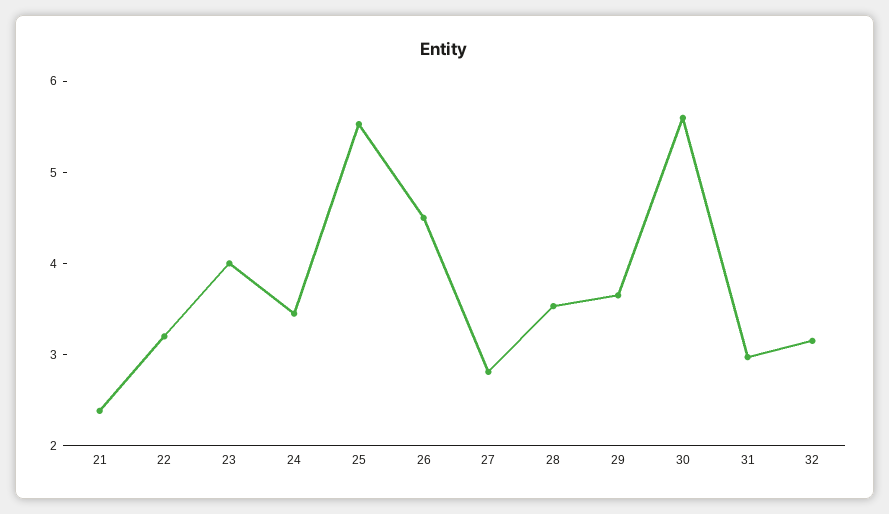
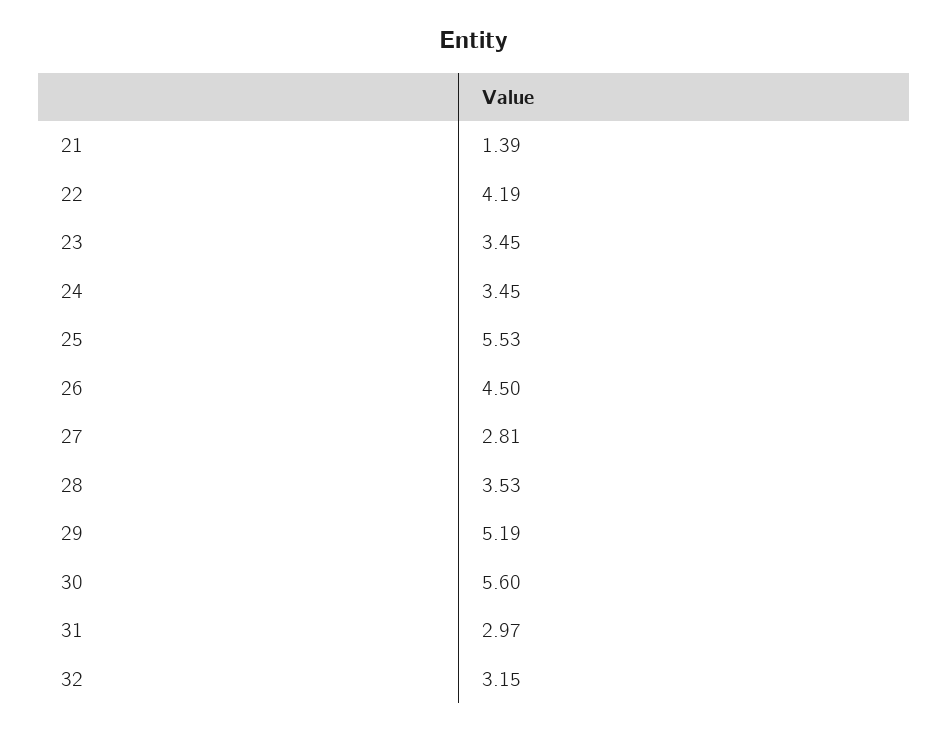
  {
-   "21": 2.4,
+   "21": 1.39,
-   "22": 3.2,
+   "22": 4.19,
-   "23": 4,
+   "23": 3.45,
    "24": 3.45,
    "25": 5.53,
    "26": 4.5,
    "27": 2.81,
    "28": 3.53,
-   "29": 3.6,
+   "29": 5.19,
    "30": 5.6,
    "31": 2.97,
    "32": 3.15
  }

